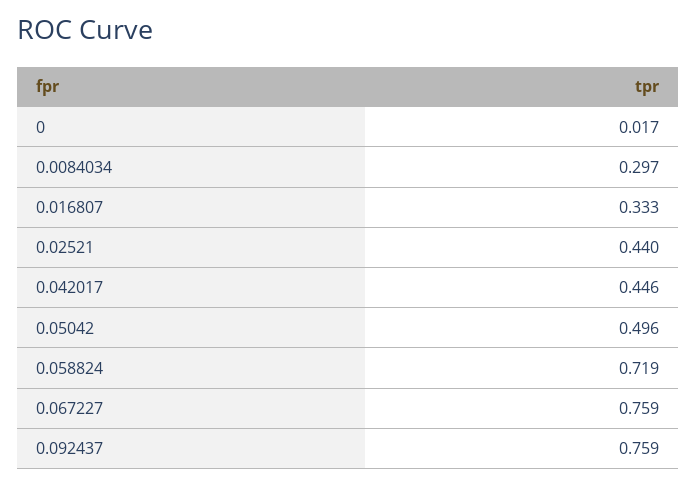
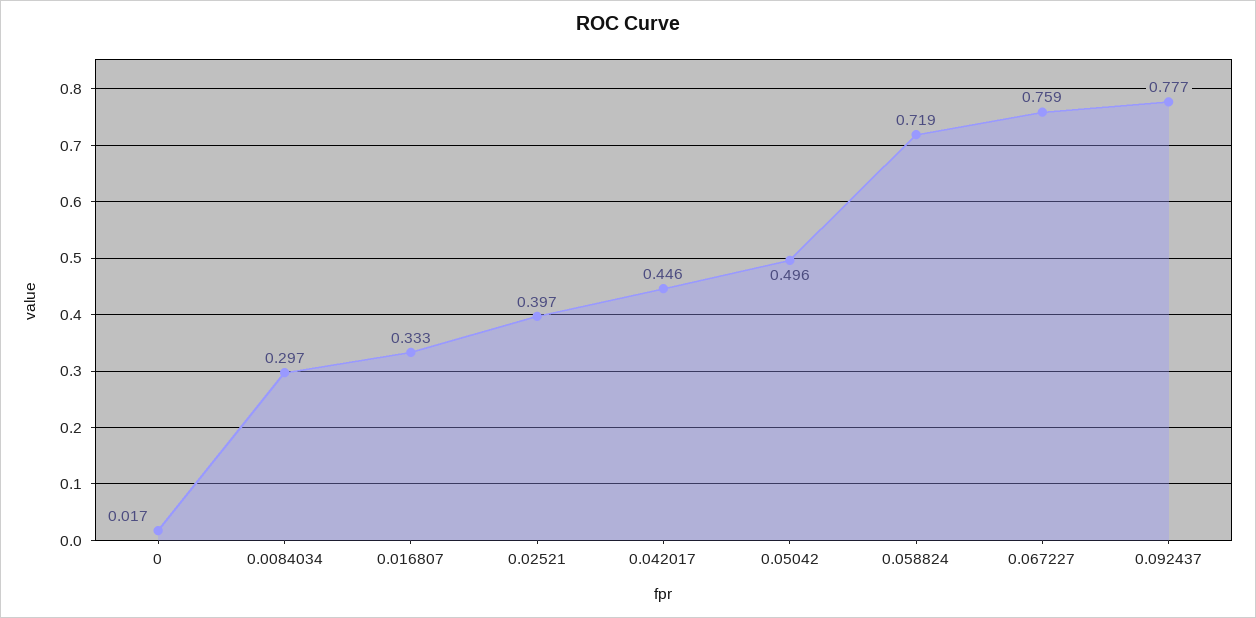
  {
    "0": 0.017,
    "0.0084034": 0.297,
    "0.016807": 0.333,
-   "0.02521": 0.44,
+   "0.02521": 0.397,
    "0.042017": 0.446,
    "0.05042": 0.496,
    "0.058824": 0.719,
    "0.067227": 0.759,
-   "0.092437": 0.759
+   "0.092437": 0.777
  }

